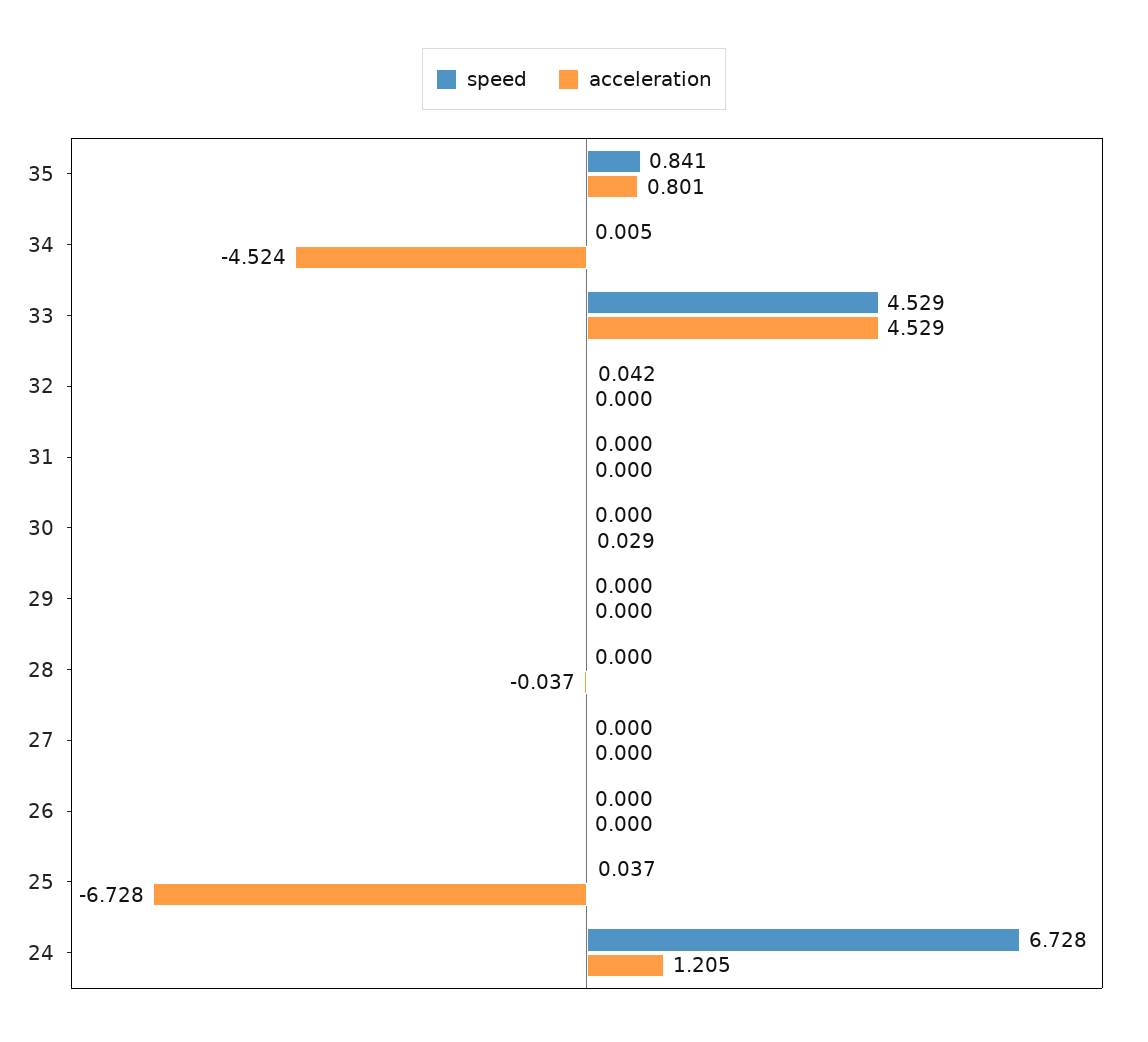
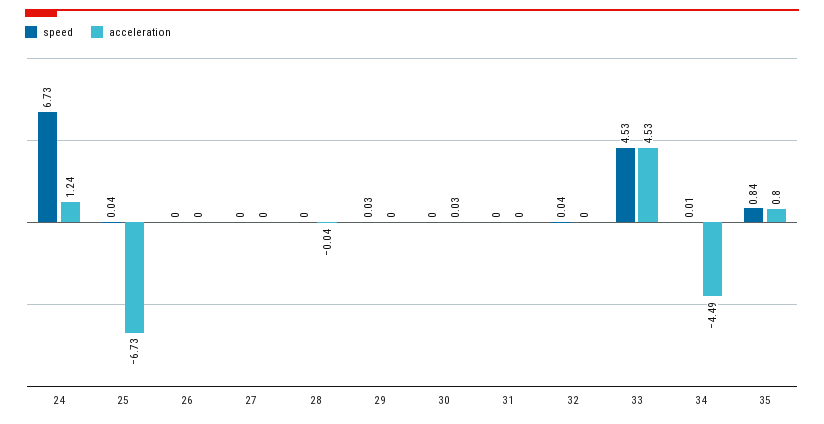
  {
    "speed": {
      "35": 0.841,
      "34": 0.005,
      "33": 4.529,
      "32": 0.042,
      "31": 0,
      "30": 0,
-     "29": 0,
+     "29": 0.03,
      "28": 0,
      "27": 0,
      "26": 0,
      "25": 0.037,
      "24": 6.728
    },
    "acceleration": {
      "35": 0.801,
-     "34": -4.524,
+     "34": -4.49,
      "33": 4.529,
      "32": 0,
      "31": 0,
      "30": 0.029,
      "29": 0,
      "28": -0.037,
      "27": 0,
      "26": 0,
      "25": -6.728,
-     "24": 1.205
+     "24": 1.24
    }
  }

